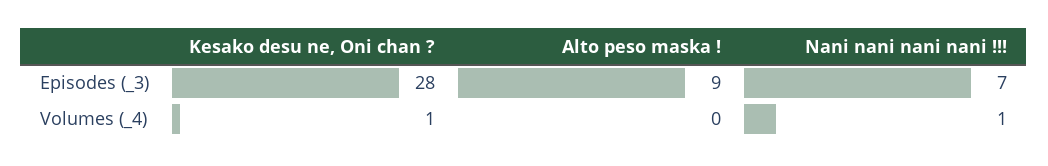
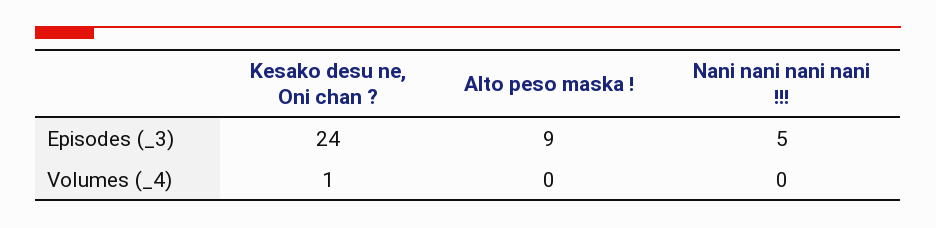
  {
    "Kesako desu ne, Oni chan ?": {
-     "Episodes (_3)": 28,
+     "Episodes (_3)": 24,
      "Volumes (_4)": 1
    },
    "Alto peso maska !": {
      "Episodes (_3)": 9,
      "Volumes (_4)": 0
    },
    "Nani nani nani nani !!!": {
-     "Episodes (_3)": 7,
+     "Episodes (_3)": 5,
-     "Volumes (_4)": 1
+     "Volumes (_4)": 0
    }
  }

